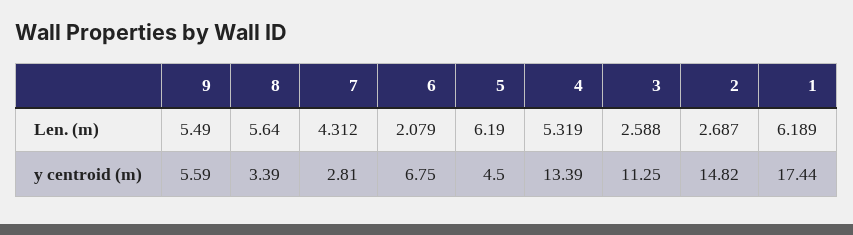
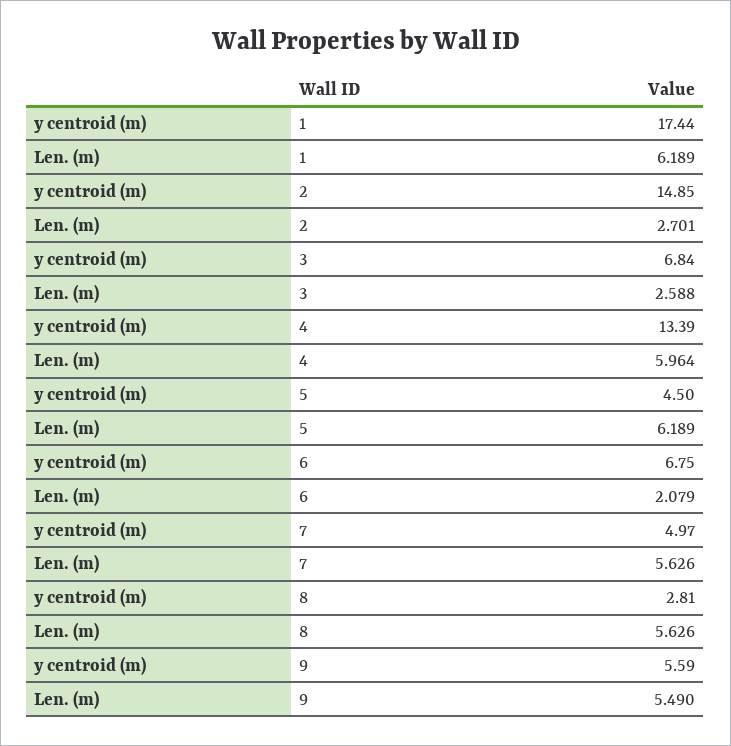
  {
    "9": {
      "Len. (m)": 5.49,
      "y centroid (m)": 5.59
    },
    "8": {
-     "Len. (m)": 5.64,
+     "Len. (m)": 5.626,
-     "y centroid (m)": 3.39
+     "y centroid (m)": 2.81
    },
    "7": {
-     "Len. (m)": 4.312,
+     "Len. (m)": 5.626,
-     "y centroid (m)": 2.81
+     "y centroid (m)": 4.97
    },
    "6": {
      "Len. (m)": 2.079,
      "y centroid (m)": 6.75
    },
    "5": {
-     "Len. (m)": 6.19,
+     "Len. (m)": 6.189,
      "y centroid (m)": 4.5
    },
    "4": {
-     "Len. (m)": 5.319,
+     "Len. (m)": 5.964,
      "y centroid (m)": 13.39
    },
    "3": {
      "Len. (m)": 2.588,
-     "y centroid (m)": 11.25
+     "y centroid (m)": 6.84
    },
    "2": {
-     "Len. (m)": 2.687,
+     "Len. (m)": 2.701,
-     "y centroid (m)": 14.82
+     "y centroid (m)": 14.85
    },
    "1": {
      "Len. (m)": 6.189,
      "y centroid (m)": 17.44
    }
  }

